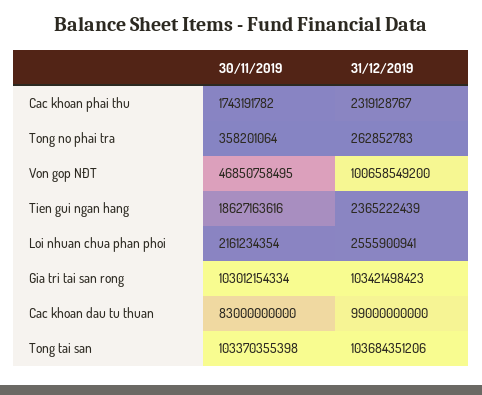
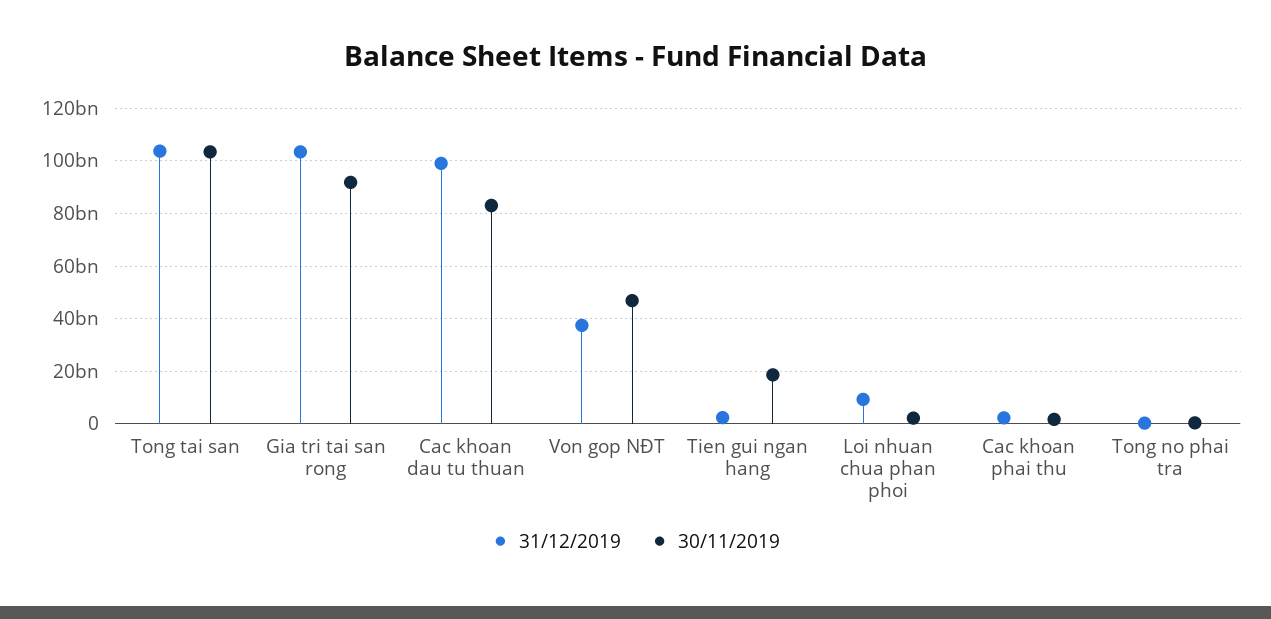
  {
    "30/11/2019": {
      "Cac khoan phai thu": 1743191782,
      "Tong no phai tra": 358201064,
      "Von gop NĐT": 46850758495,
      "Tien gui ngan hang": 18627163616,
      "Loi nhuan chua phan phoi": 2161234354,
-     "Gia tri tai san rong": 103012154334,
+     "Gia tri tai san rong": 92500000000,
      "Cac khoan dau tu thuan": 83000000000,
      "Tong tai san": 103370355398
    },
    "31/12/2019": {
      "Cac khoan phai thu": 2319128767,
      "Tong no phai tra": 262852783,
-     "Von gop NĐT": 100658549200,
+     "Von gop NĐT": 37500000000,
      "Tien gui ngan hang": 2365222439,
-     "Loi nhuan chua phan phoi": 2555900941,
+     "Loi nhuan chua phan phoi": 10000000000,
      "Gia tri tai san rong": 103421498423,
      "Cac khoan dau tu thuan": 99000000000,
      "Tong tai san": 103684351206
    }
  }

